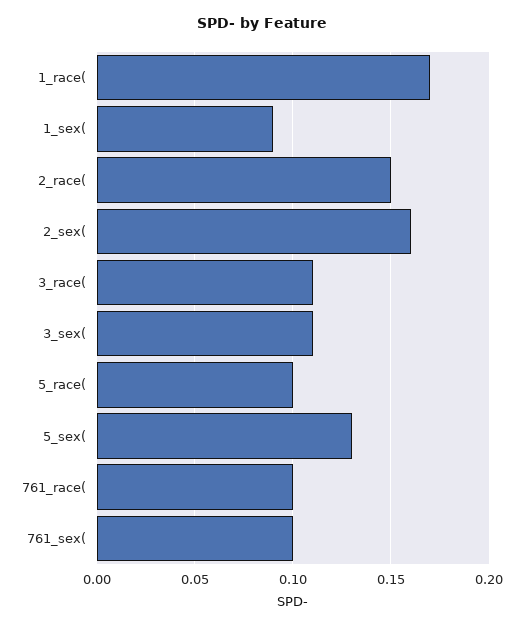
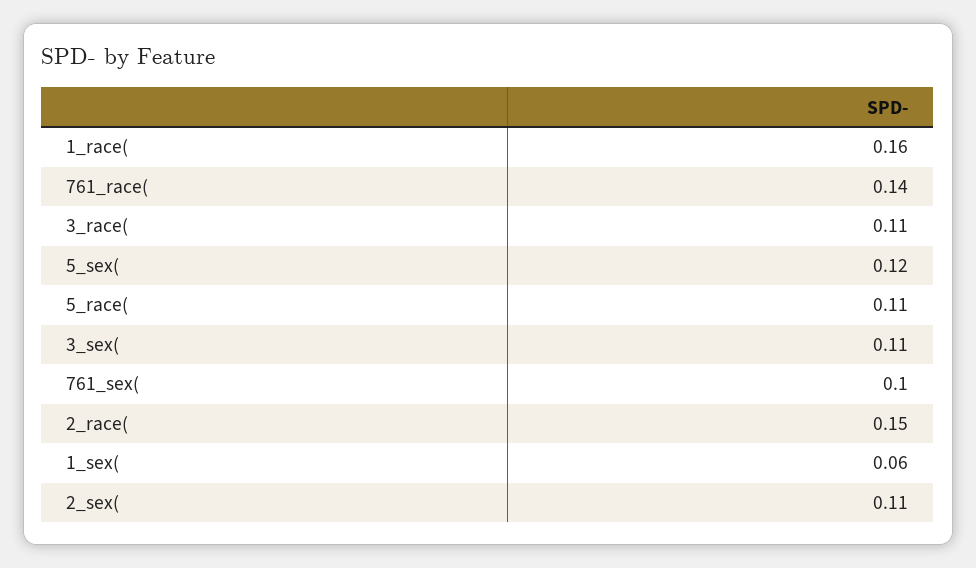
  {
-   "1_race(": 0.17,
+   "1_race(": 0.16,
-   "1_sex(": 0.09,
+   "1_sex(": 0.06,
    "2_race(": 0.15,
-   "2_sex(": 0.16,
+   "2_sex(": 0.11,
    "3_race(": 0.11,
    "3_sex(": 0.11,
-   "5_race(": 0.1,
+   "5_race(": 0.11,
-   "5_sex(": 0.13,
+   "5_sex(": 0.12,
-   "761_race(": 0.1,
+   "761_race(": 0.14,
    "761_sex(": 0.1
  }

